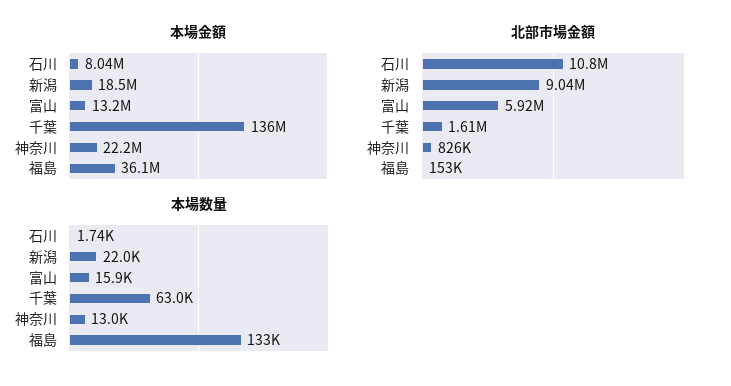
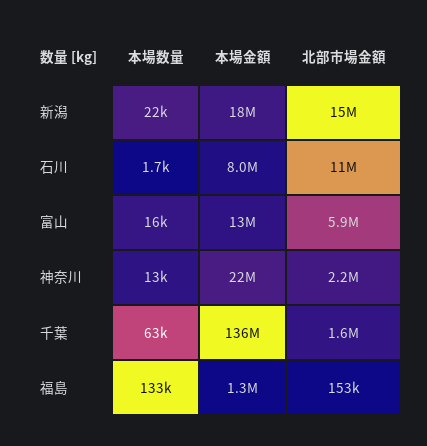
  {
    "本場金額": {
      "石川": 8040000,
      "新潟": 18500000,
      "富山": 13200000,
      "千葉": 136000000,
      "神奈川": 22200000,
-     "福島": 36100000
+     "福島": 1300000
    },
    "北部市場金額": {
      "石川": 10800000,
-     "新潟": 9040000,
+     "新潟": 15000000,
      "富山": 5920000,
      "千葉": 1610000,
-     "神奈川": 826000,
+     "神奈川": 2200000,
      "福島": 153000
    },
    "本場数量": {
      "石川": 1740,
      "新潟": 22000,
      "富山": 15900,
      "千葉": 63000,
      "神奈川": 13000,
      "福島": 133000
    }
  }

